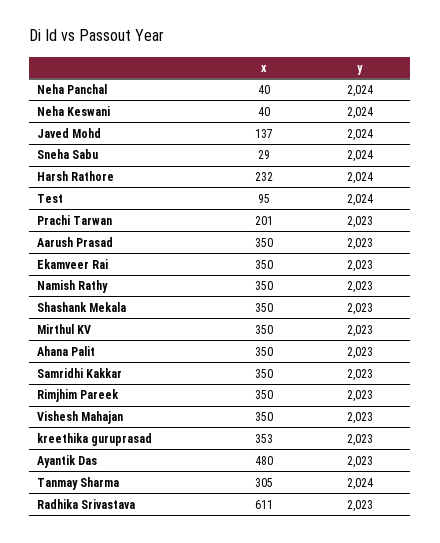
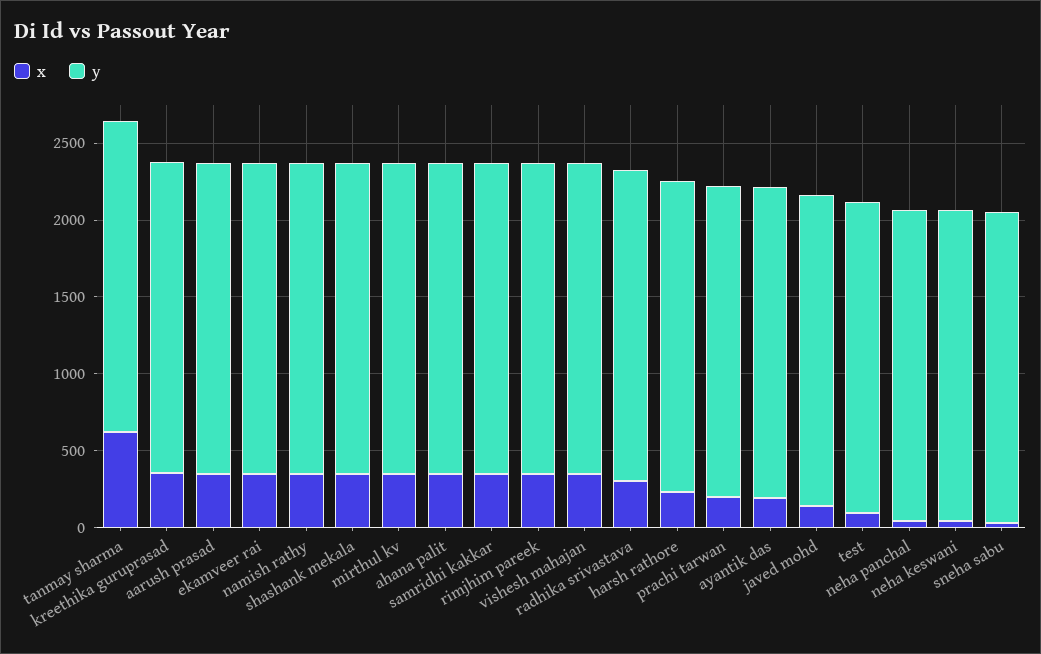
  {
    "x": {
      "Neha Panchal": 40,
      "Neha Keswani": 40,
      "Javed Mohd": 137,
      "Sneha Sabu": 29,
      "Harsh Rathore": 232,
      "Test": 95,
      "Prachi Tarwan": 201,
      "Aarush Prasad": 350,
      "Ekamveer Rai": 350,
      "Namish Rathy": 350,
      "Shashank Mekala": 350,
      "Mirthul KV": 350,
      "Ahana Palit": 350,
      "Samridhi Kakkar": 350,
      "Rimjhim Pareek": 350,
      "Vishesh Mahajan": 350,
      "kreethika guruprasad": 353,
-     "Ayantik Das": 480,
+     "Ayantik Das": 200,
-     "Tanmay Sharma": 305,
+     "Tanmay Sharma": 600,
-     "Radhika Srivastava": 611
+     "Radhika Srivastava": 300
    },
    "y": {
      "Neha Panchal": 2024,
      "Neha Keswani": 2024,
      "Javed Mohd": 2024,
      "Sneha Sabu": 2024,
      "Harsh Rathore": 2024,
      "Test": 2024,
      "Prachi Tarwan": 2023,
      "Aarush Prasad": 2023,
      "Ekamveer Rai": 2023,
      "Namish Rathy": 2023,
      "Shashank Mekala": 2023,
      "Mirthul KV": 2023,
      "Ahana Palit": 2023,
      "Samridhi Kakkar": 2023,
      "Rimjhim Pareek": 2023,
      "Vishesh Mahajan": 2023,
      "kreethika guruprasad": 2023,
      "Ayantik Das": 2023,
      "Tanmay Sharma": 2024,
      "Radhika Srivastava": 2023
    }
  }

